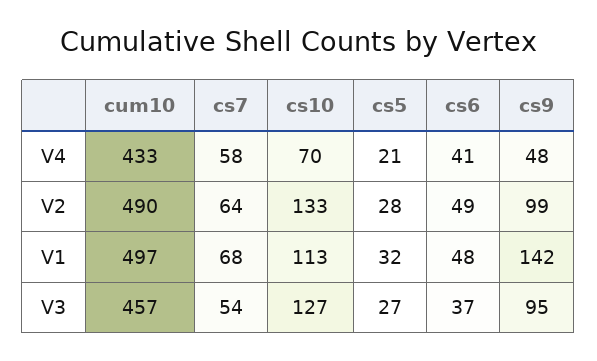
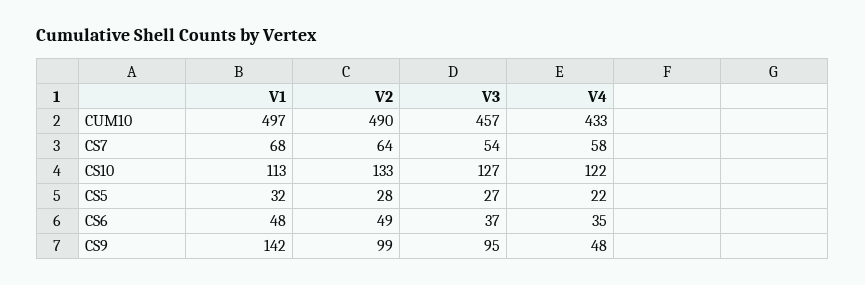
  {
    "cum10": {
      "V4": 433,
      "V2": 490,
      "V1": 497,
      "V3": 457
    },
    "cs7": {
      "V4": 58,
      "V2": 64,
      "V1": 68,
      "V3": 54
    },
    "cs10": {
-     "V4": 70,
+     "V4": 122,
      "V2": 133,
      "V1": 113,
      "V3": 127
    },
    "cs5": {
-     "V4": 21,
+     "V4": 22,
      "V2": 28,
      "V1": 32,
      "V3": 27
    },
    "cs6": {
-     "V4": 41,
+     "V4": 35,
      "V2": 49,
      "V1": 48,
      "V3": 37
    },
    "cs9": {
      "V4": 48,
      "V2": 99,
      "V1": 142,
      "V3": 95
    }
  }

